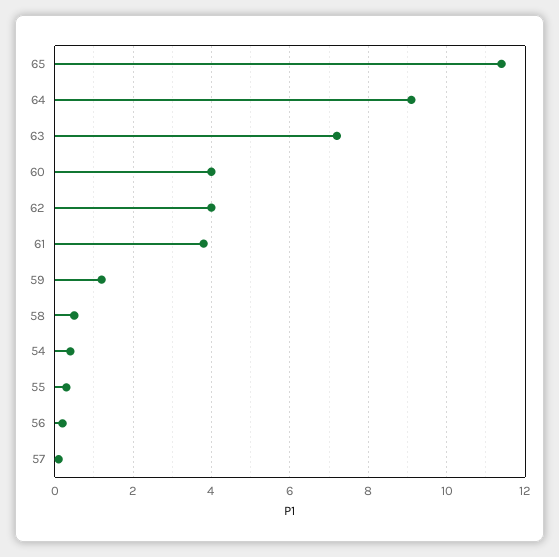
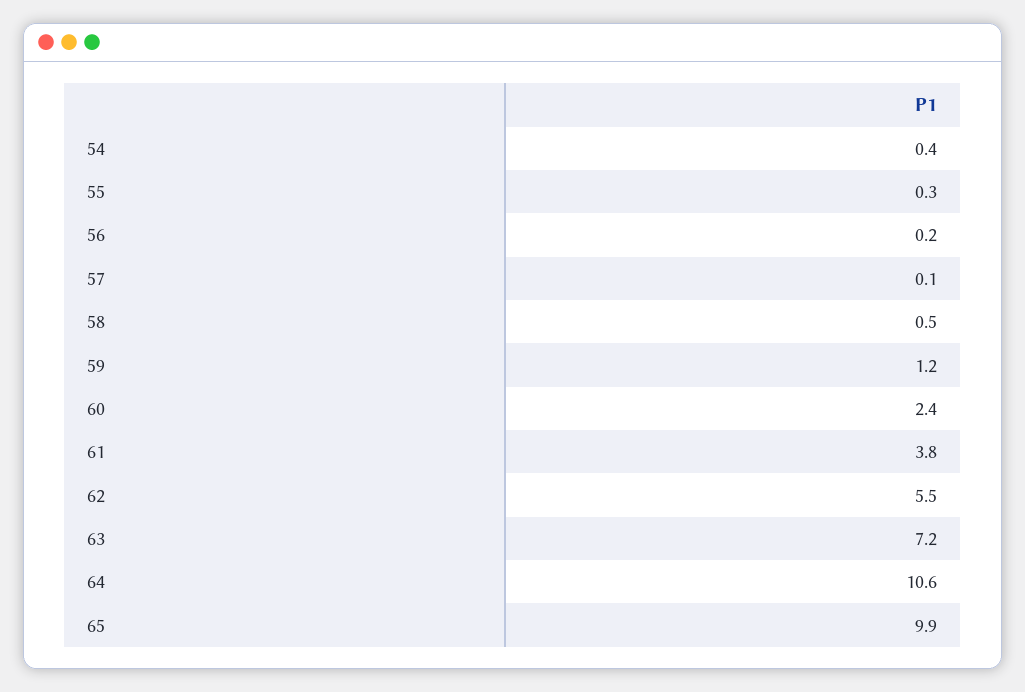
  {
-   "65": 11.5,
+   "65": 9.9,
-   "64": 9,
+   "64": 10.6,
    "63": 7.2,
-   "60": 4,
+   "60": 2.4,
-   "62": 4,
+   "62": 5.5,
    "61": 3.8,
    "59": 1.2,
    "58": 0.5,
    "54": 0.4,
    "55": 0.3,
    "56": 0.2,
    "57": 0.1
  }

